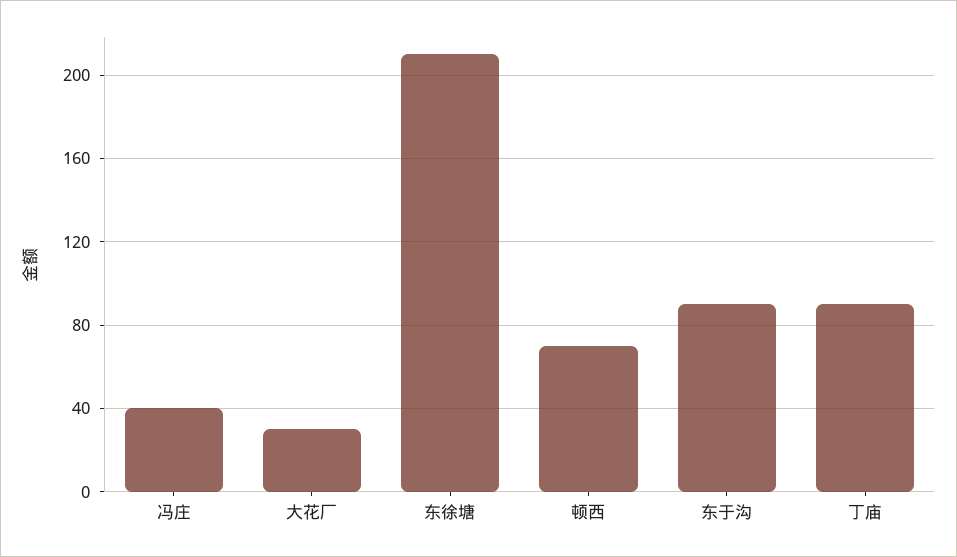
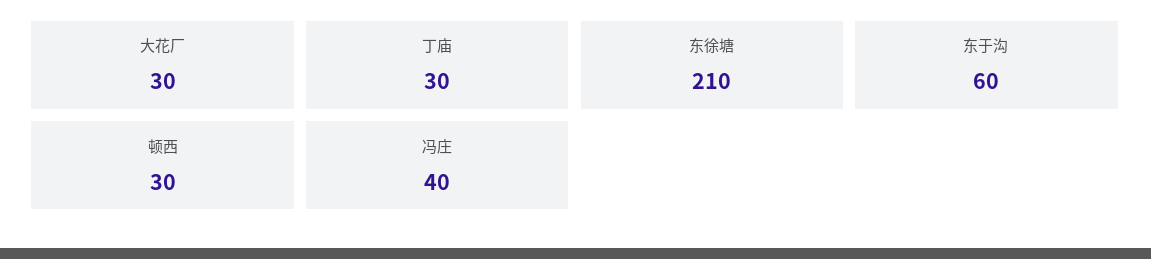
  {
    "冯庄": 40,
    "大花厂": 30,
    "东徐塘": 210,
-   "顿西": 70,
+   "顿西": 30,
-   "东于沟": 90,
+   "东于沟": 60,
-   "丁庙": 90
+   "丁庙": 30
  }

